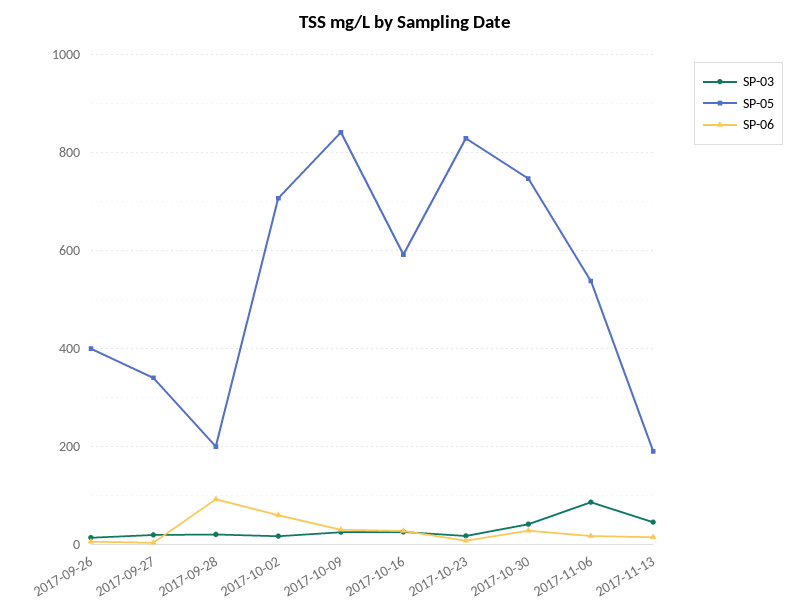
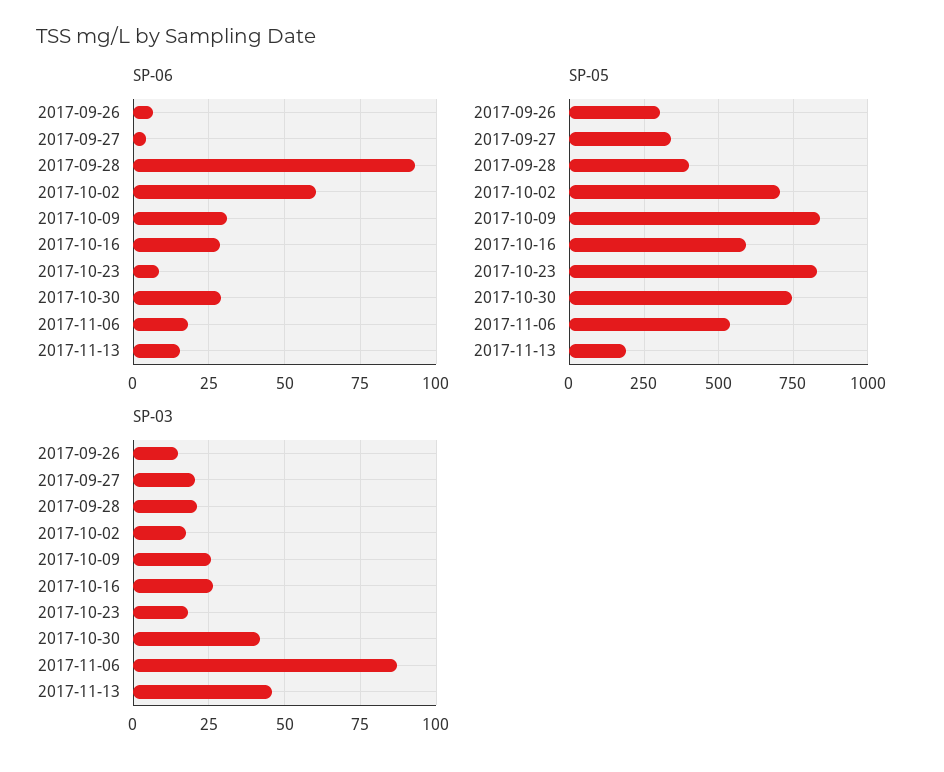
  {
    "SP-03": {
      "2017-09-26": 15,
      "2017-09-27": 20,
      "2017-09-28": 20,
      "2017-10-02": 17.5,
      "2017-10-09": 25,
      "2017-10-16": 25,
      "2017-10-23": 17.5,
      "2017-10-30": 42.5,
      "2017-11-06": 87.5,
      "2017-11-13": 45
    },
    "SP-05": {
-     "2017-09-26": 400,
+     "2017-09-26": 300,
      "2017-09-27": 340,
-     "2017-09-28": 200,
+     "2017-09-28": 400,
      "2017-10-02": 700,
      "2017-10-09": 840,
      "2017-10-16": 600,
      "2017-10-23": 820,
      "2017-10-30": 740,
      "2017-11-06": 540,
      "2017-11-13": 200
    },
    "SP-06": {
      "2017-09-26": 7.5,
      "2017-09-27": 5,
      "2017-09-28": 92.5,
      "2017-10-02": 60,
      "2017-10-09": 30,
      "2017-10-16": 27.5,
      "2017-10-23": 7.5,
      "2017-10-30": 30,
      "2017-11-06": 17.5,
      "2017-11-13": 15
    }
  }

